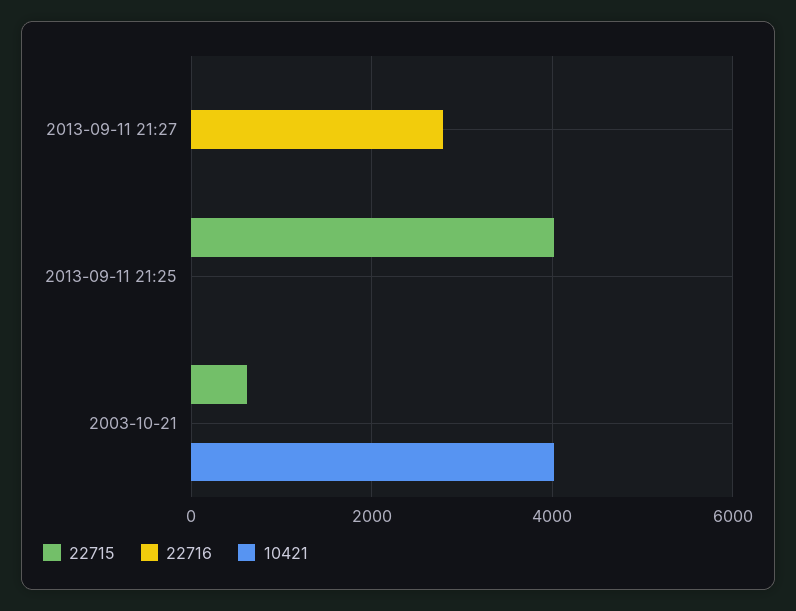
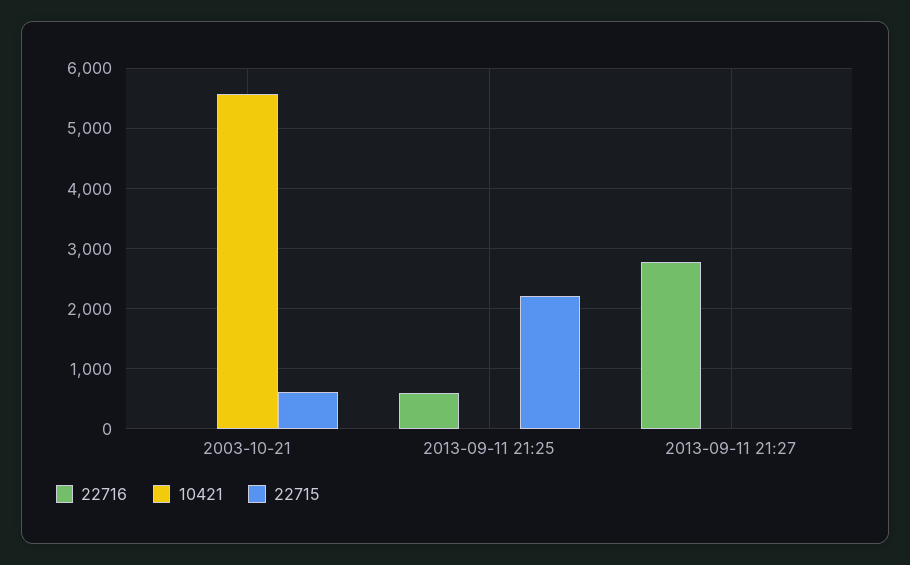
  {
    "22715": {
      "2013-09-11 21:27": 0,
-     "2013-09-11 21:25": 4000,
+     "2013-09-11 21:25": 2200,
      "2003-10-21": 600
    },
    "22716": {
      "2013-09-11 21:27": 2800,
-     "2013-09-11 21:25": 0,
+     "2013-09-11 21:25": 600,
      "2003-10-21": 0
    },
    "10421": {
      "2013-09-11 21:27": 0,
      "2013-09-11 21:25": 0,
-     "2003-10-21": 4000
+     "2003-10-21": 5600
    }
  }

